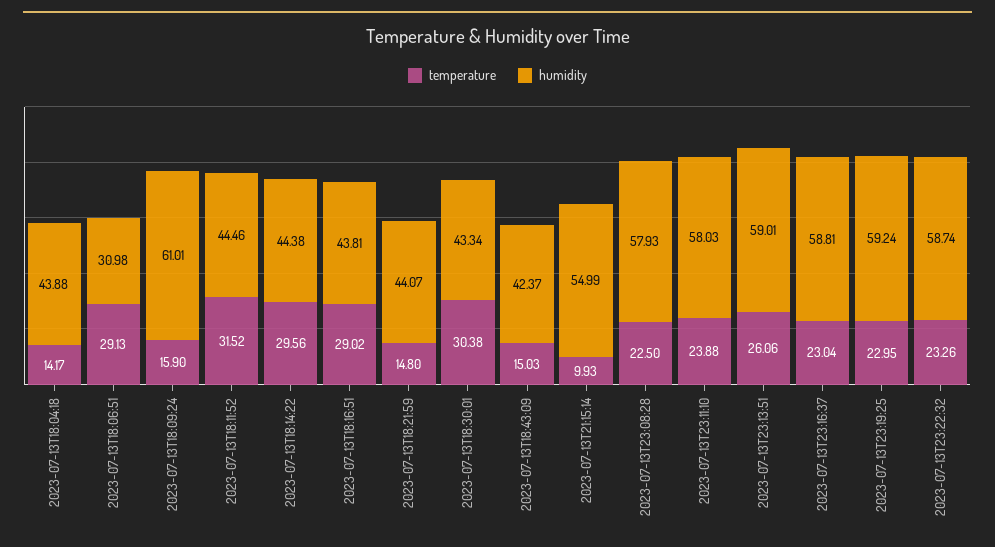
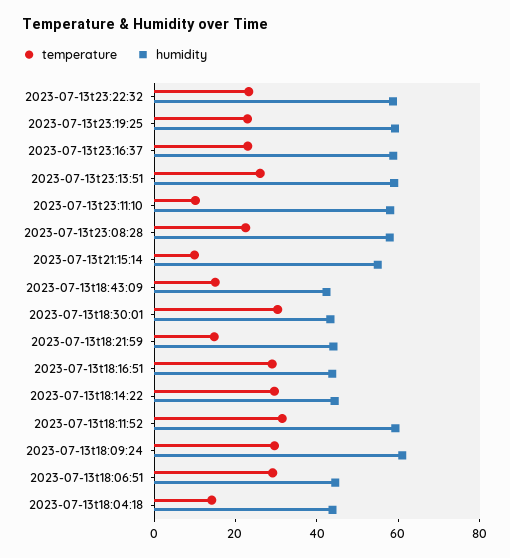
  {
    "temperature": {
      "2023-07-13T18:04:18": 14.17,
      "2023-07-13T18:06:51": 29.13,
-     "2023-07-13T18:09:24": 15.9,
+     "2023-07-13T18:09:24": 30,
      "2023-07-13T18:11:52": 31.52,
      "2023-07-13T18:14:22": 29.56,
      "2023-07-13T18:16:51": 29.02,
      "2023-07-13T18:21:59": 14.8,
      "2023-07-13T18:30:01": 30.38,
      "2023-07-13T18:43:09": 15.03,
      "2023-07-13T21:15:14": 9.93,
      "2023-07-13T23:08:28": 22.5,
-     "2023-07-13T23:11:10": 23.88,
+     "2023-07-13T23:11:10": 10,
      "2023-07-13T23:13:51": 26.06,
      "2023-07-13T23:16:37": 23.04,
      "2023-07-13T23:19:25": 22.95,
      "2023-07-13T23:22:32": 23.26
    },
    "humidity": {
      "2023-07-13T18:04:18": 43.88,
-     "2023-07-13T18:06:51": 30.98,
+     "2023-07-13T18:06:51": 45,
      "2023-07-13T18:09:24": 61.01,
-     "2023-07-13T18:11:52": 44.46,
+     "2023-07-13T18:11:52": 60,
      "2023-07-13T18:14:22": 44.38,
      "2023-07-13T18:16:51": 43.81,
      "2023-07-13T18:21:59": 44.07,
      "2023-07-13T18:30:01": 43.34,
      "2023-07-13T18:43:09": 42.37,
      "2023-07-13T21:15:14": 54.99,
      "2023-07-13T23:08:28": 57.93,
      "2023-07-13T23:11:10": 58.03,
      "2023-07-13T23:13:51": 59.01,
      "2023-07-13T23:16:37": 58.81,
      "2023-07-13T23:19:25": 59.24,
      "2023-07-13T23:22:32": 58.74
    }
  }

